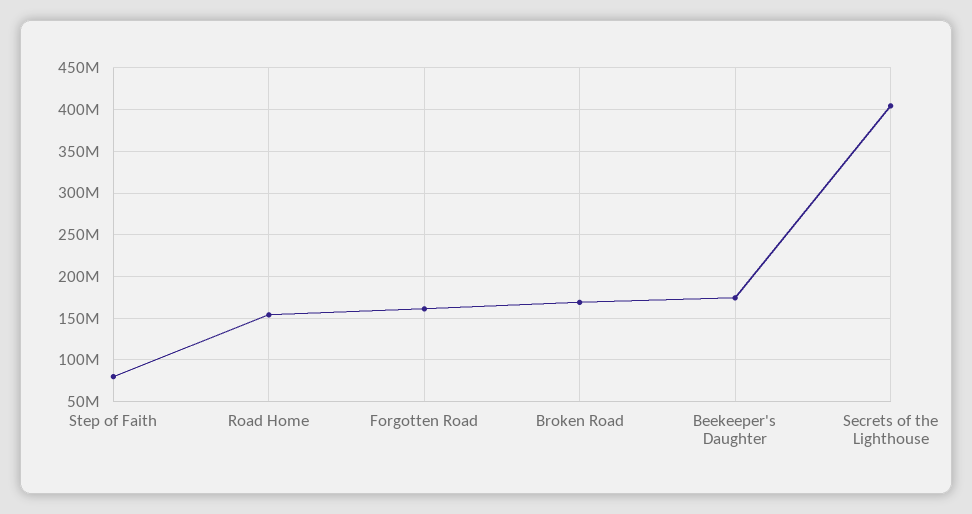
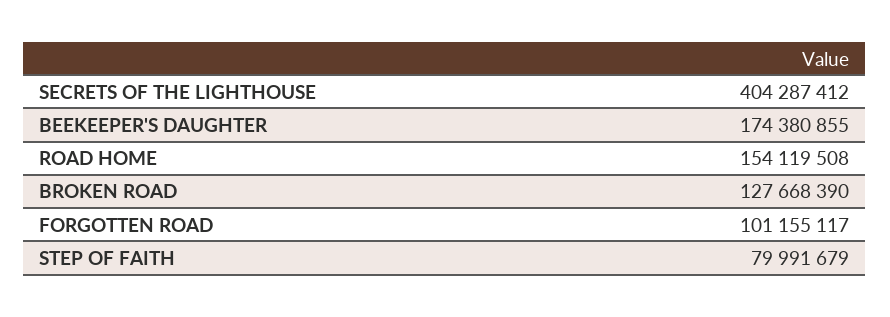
  {
    "Step of Faith": 79991679,
    "Road Home": 154119508,
-   "Forgotten Road": 160000000,
+   "Forgotten Road": 101155117,
-   "Broken Road": 170000000,
+   "Broken Road": 127668390,
    "Beekeeper's Daughter": 174380855,
    "Secrets of the Lighthouse": 404287412
  }

